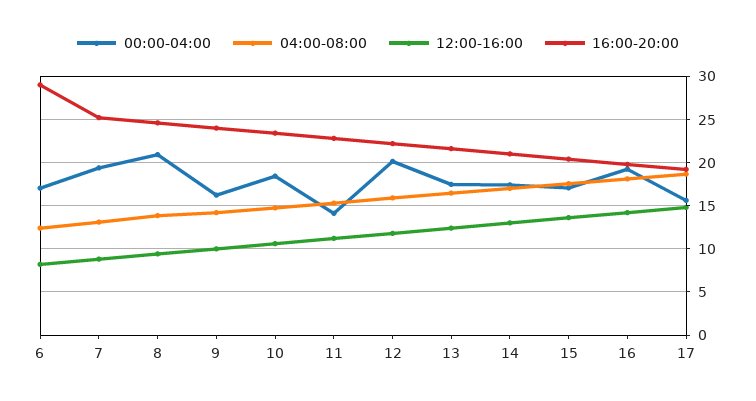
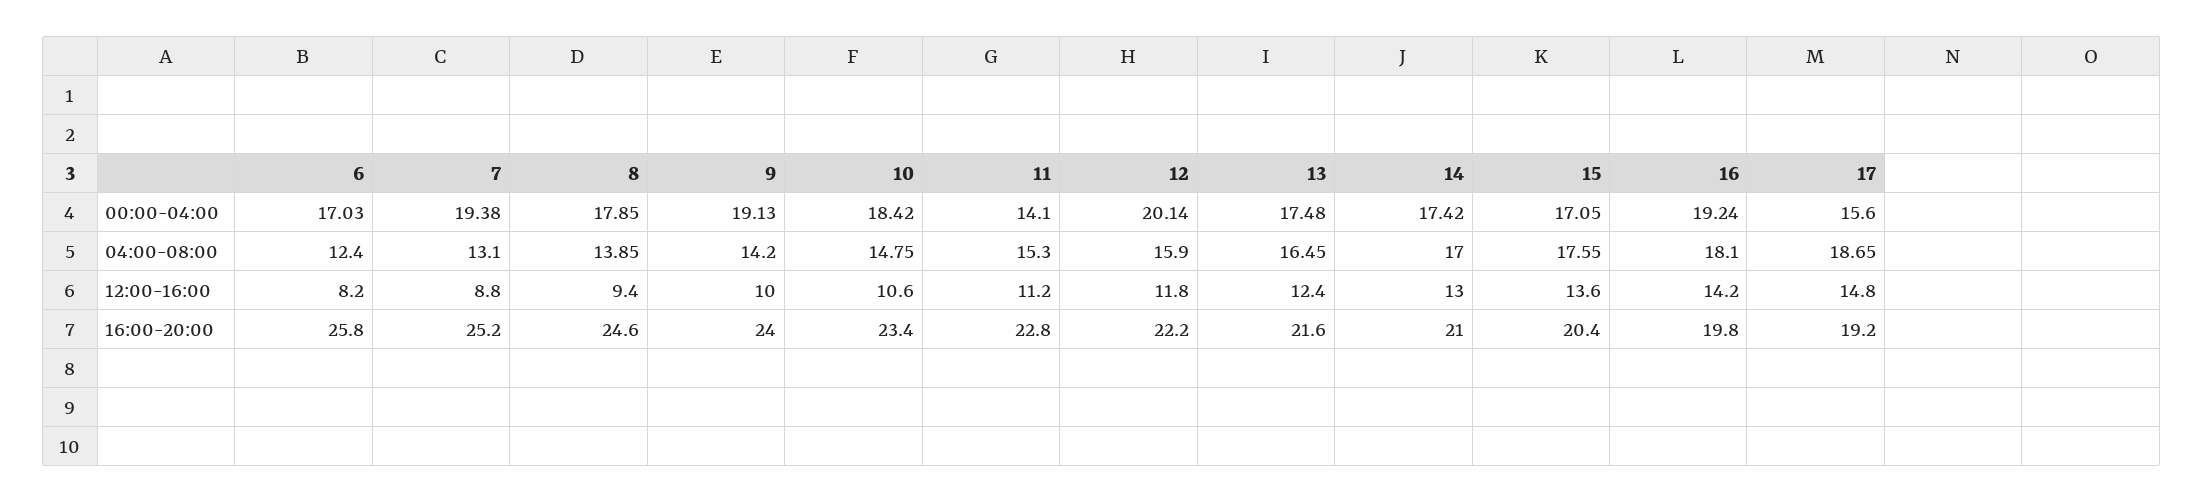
  {
    "00:00-04:00": {
      "6": 17.03,
      "7": 19.38,
-     "8": 21,
+     "8": 17.85,
-     "9": 16,
+     "9": 19.13,
      "10": 18.42,
      "11": 14.1,
      "12": 20.14,
      "13": 17.48,
      "14": 17.42,
      "15": 17.05,
      "16": 19.24,
      "17": 15.6
    },
    "04:00-08:00": {
      "6": 12.4,
      "7": 13.1,
      "8": 13.85,
      "9": 14.2,
      "10": 14.75,
      "11": 15.3,
      "12": 15.9,
      "13": 16.45,
      "14": 17,
      "15": 17.55,
      "16": 18.1,
      "17": 18.65
    },
    "12:00-16:00": {
      "6": 8.2,
      "7": 8.8,
      "8": 9.4,
      "9": 10,
      "10": 10.6,
      "11": 11.2,
      "12": 11.8,
      "13": 12.4,
      "14": 13,
      "15": 13.6,
      "16": 14.2,
      "17": 14.8
    },
    "16:00-20:00": {
-     "6": 29,
+     "6": 25.8,
      "7": 25.2,
      "8": 24.6,
      "9": 24,
      "10": 23.4,
      "11": 22.8,
      "12": 22.2,
      "13": 21.6,
      "14": 21,
      "15": 20.4,
      "16": 19.8,
      "17": 19.2
    }
  }

